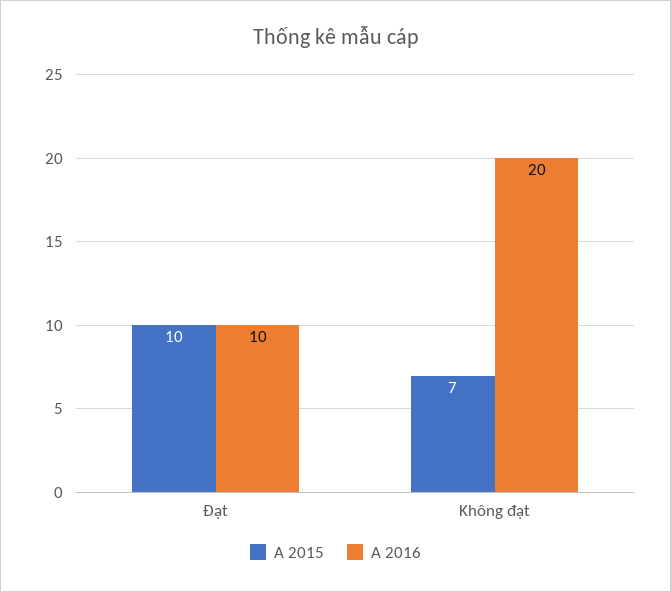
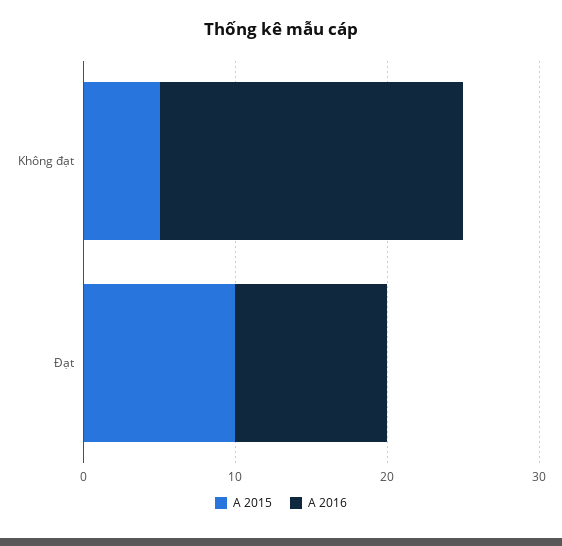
  {
    "A 2015": {
      "Đạt": 10,
-     "Không đạt": 7
+     "Không đạt": 5
    },
    "A 2016": {
      "Đạt": 10,
      "Không đạt": 20
    }
  }

